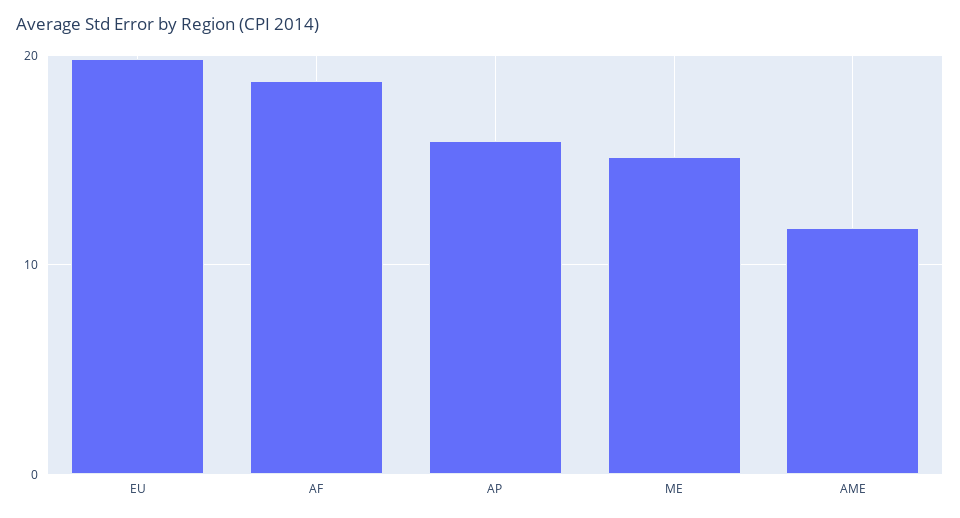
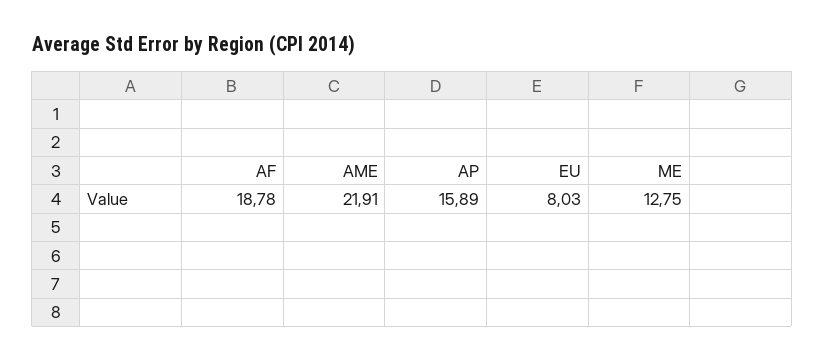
  {
-   "EU": 20,
+   "EU": 8.03,
    "AF": 18.78,
    "AP": 15.89,
-   "ME": 15,
+   "ME": 12.75,
-   "AME": 12
+   "AME": 21.91
  }

